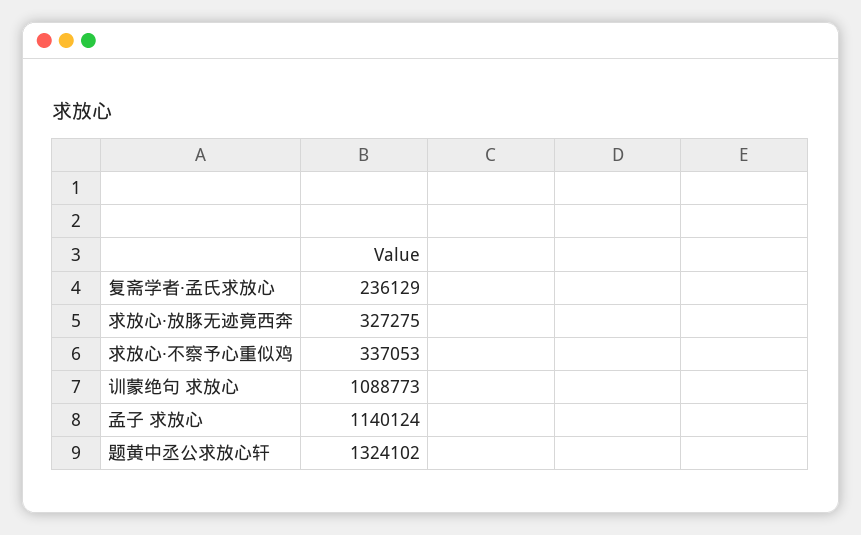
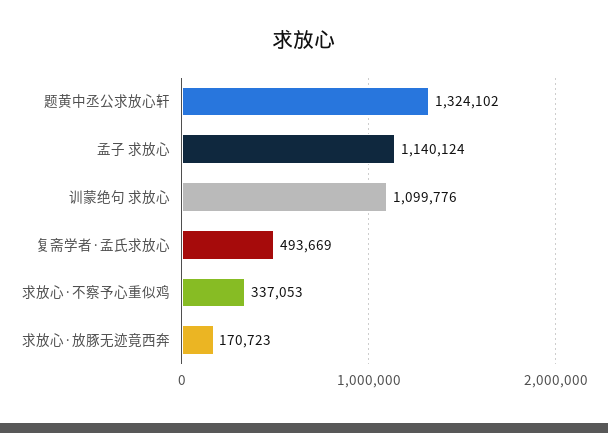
  {
-   "复斋学者·孟氏求放心": 236129,
+   "复斋学者·孟氏求放心": 493669,
-   "求放心·放豚无迹竟西奔": 327275,
+   "求放心·放豚无迹竟西奔": 170723,
    "求放心·不察予心重似鸡": 337053,
-   "训蒙绝句 求放心": 1088773,
+   "训蒙绝句 求放心": 1099776,
    "孟子 求放心": 1140124,
    "题黄中丞公求放心轩": 1324102
  }

